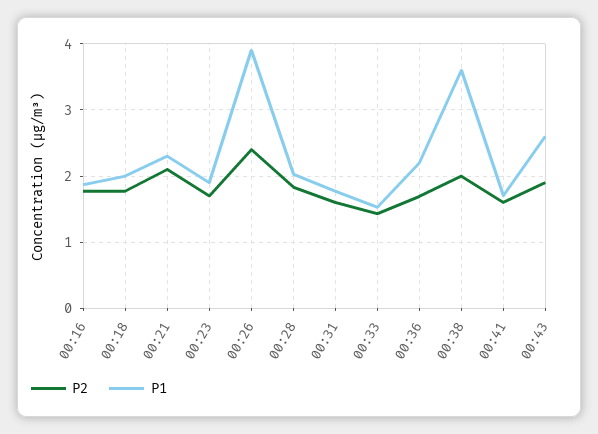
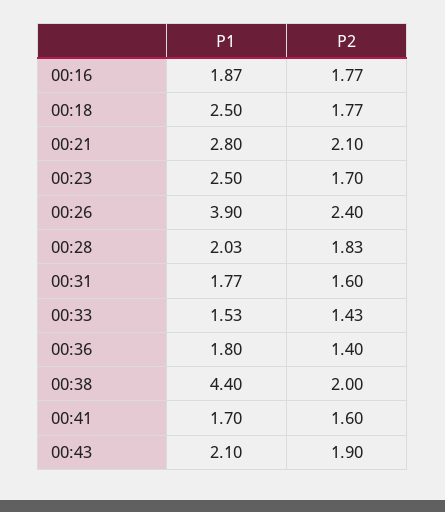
  {
    "P2": {
      "00:16": 1.77,
      "00:18": 1.77,
      "00:21": 2.1,
      "00:23": 1.7,
      "00:26": 2.4,
      "00:28": 1.83,
      "00:31": 1.6,
      "00:33": 1.43,
-     "00:36": 1.7,
+     "00:36": 1.4,
      "00:38": 2,
      "00:41": 1.6,
      "00:43": 1.9
    },
    "P1": {
      "00:16": 1.87,
-     "00:18": 2,
+     "00:18": 2.5,
-     "00:21": 2.3,
+     "00:21": 2.8,
-     "00:23": 1.9,
+     "00:23": 2.5,
      "00:26": 3.9,
      "00:28": 2.03,
      "00:31": 1.77,
      "00:33": 1.53,
-     "00:36": 2.2,
+     "00:36": 1.8,
-     "00:38": 3.6,
+     "00:38": 4.4,
      "00:41": 1.7,
-     "00:43": 2.6
+     "00:43": 2.1
    }
  }

